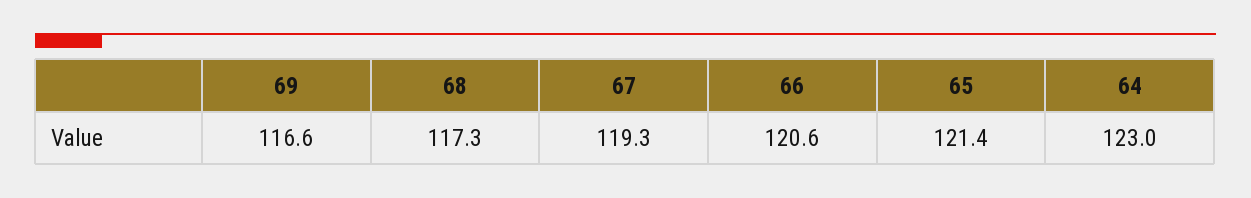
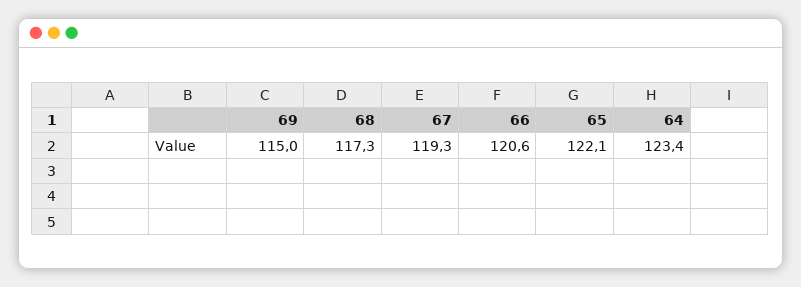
  {
-   "69": 116.6,
+   "69": 115,
    "68": 117.3,
    "67": 119.3,
    "66": 120.6,
-   "65": 121.4,
+   "65": 122.1,
-   "64": 123
+   "64": 123.4
  }

